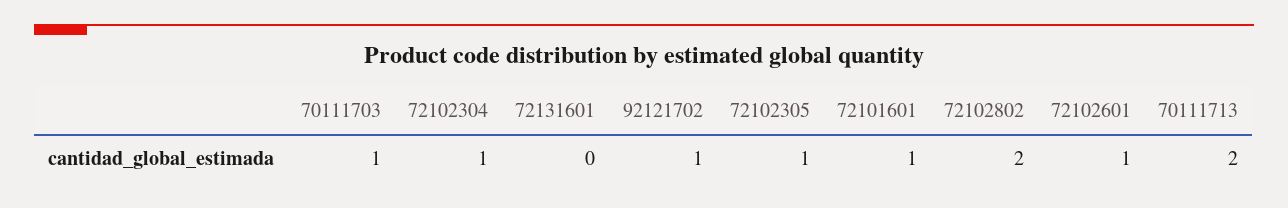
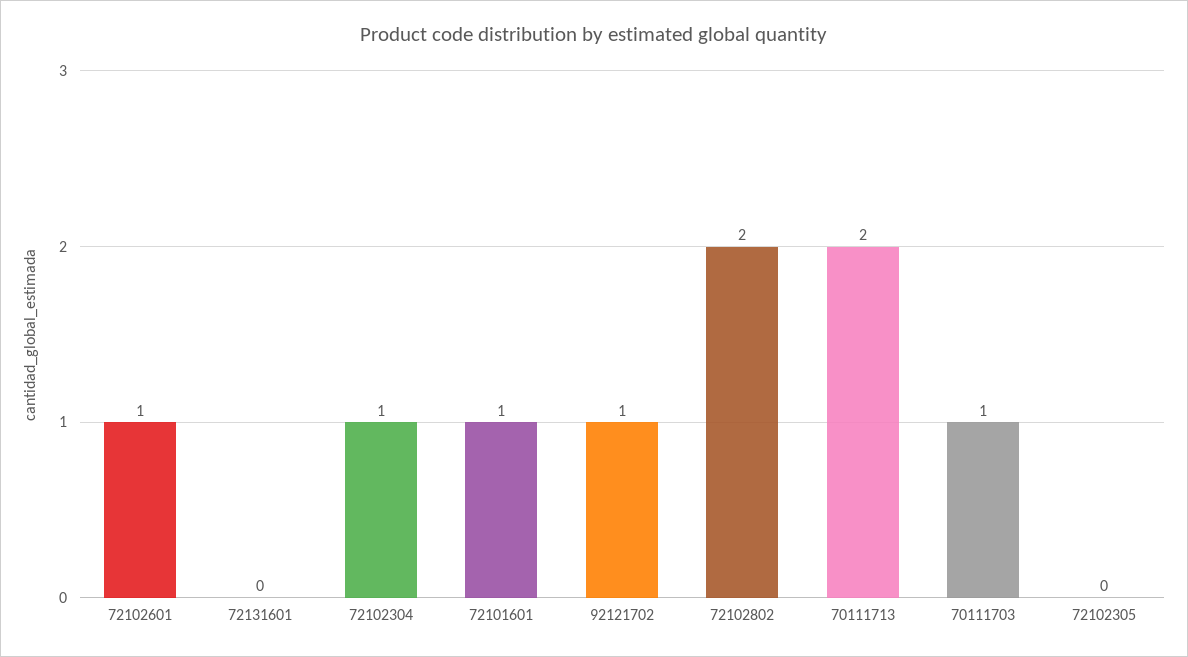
  {
    "70111703": 1,
    "72102304": 1,
    "72131601": 0,
    "92121702": 1,
-   "72102305": 1,
+   "72102305": 0,
    "72101601": 1,
    "72102802": 2,
    "72102601": 1,
    "70111713": 2
  }

